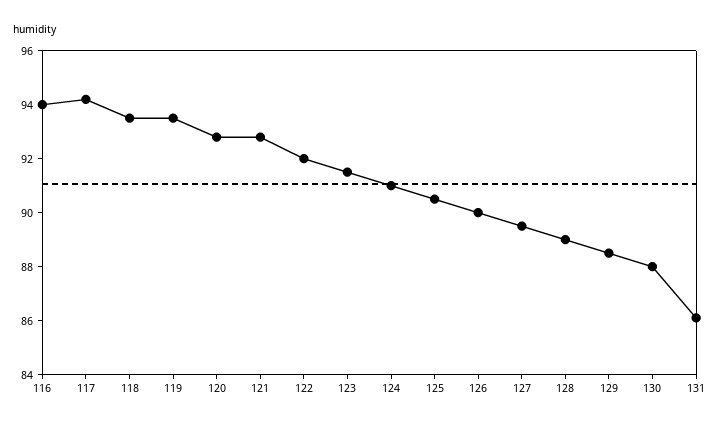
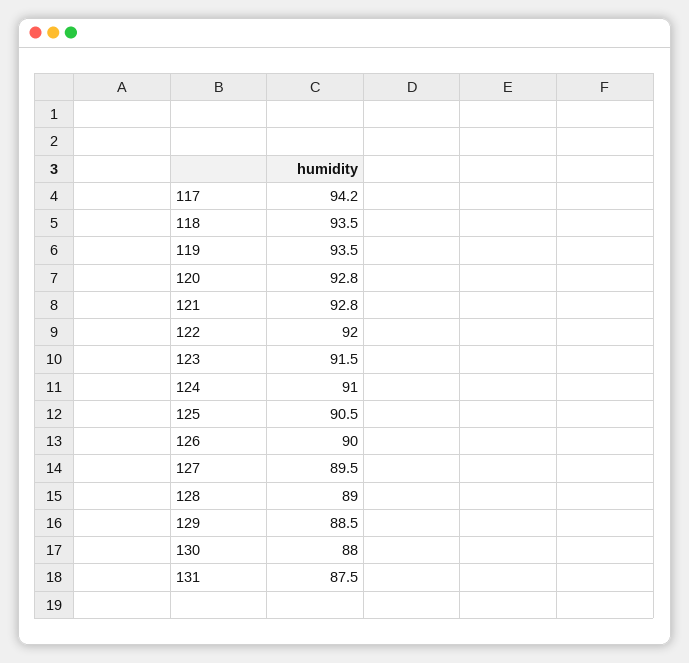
  {
-   "116": 94,
    "117": 94.2,
    "118": 93.5,
    "119": 93.5,
    "120": 92.8,
    "121": 92.8,
    "122": 92,
    "123": 91.5,
    "124": 91,
    "125": 90.5,
    "126": 90,
    "127": 89.5,
    "128": 89,
    "129": 88.5,
    "130": 88,
-   "131": 86
+   "131": 87.5
  }

